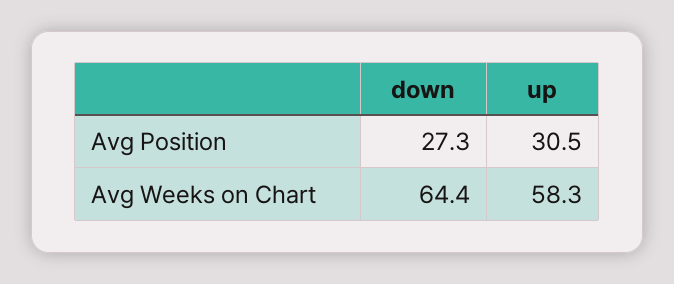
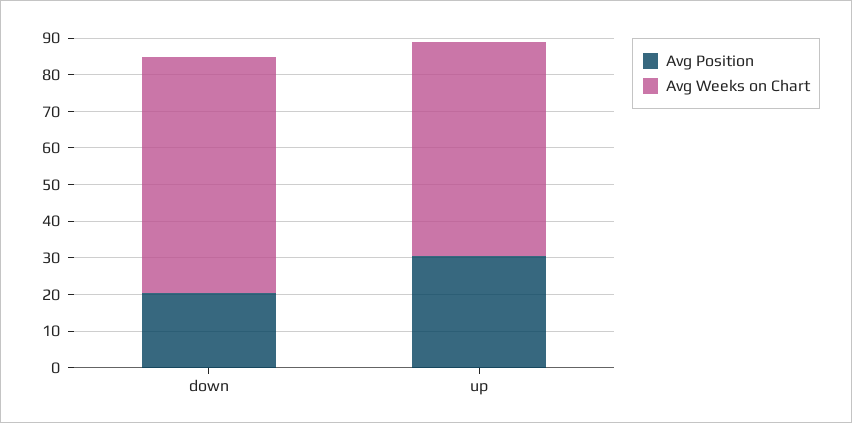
  {
    "Avg Position": {
-     "down": 27.3,
+     "down": 20,
      "up": 30.5
    },
    "Avg Weeks on Chart": {
      "down": 64.4,
      "up": 58.3
    }
  }

